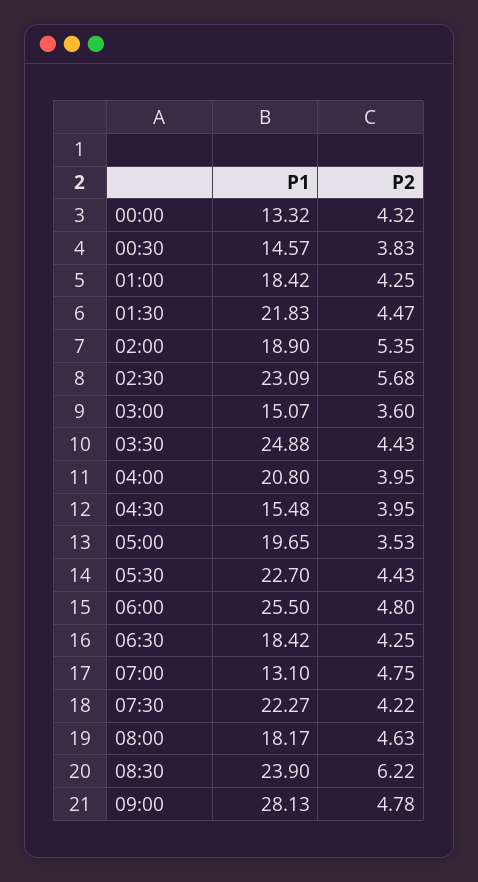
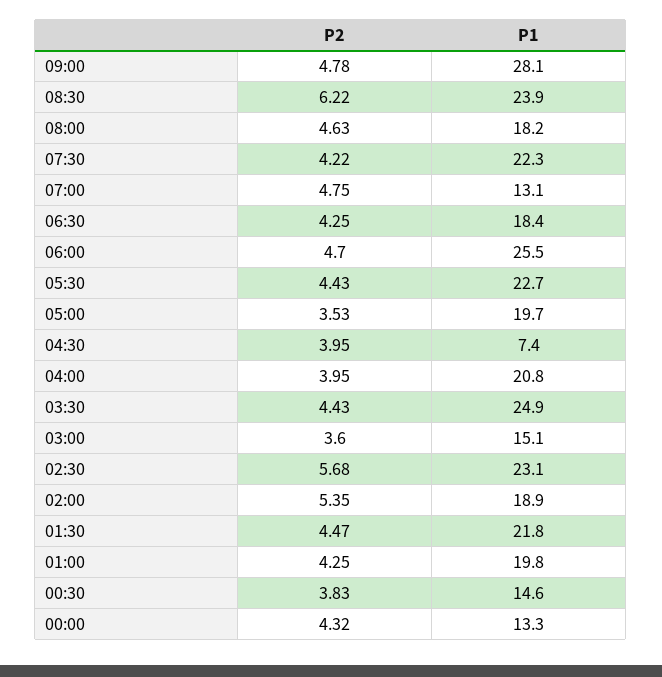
  {
    "P1": {
      "00:00": 13.32,
      "00:30": 14.57,
-     "01:00": 18.42,
+     "01:00": 19.8,
      "01:30": 21.83,
      "02:00": 18.9,
      "02:30": 23.09,
      "03:00": 15.07,
      "03:30": 24.88,
      "04:00": 20.8,
-     "04:30": 15.48,
+     "04:30": 7.4,
      "05:00": 19.65,
      "05:30": 22.7,
      "06:00": 25.5,
      "06:30": 18.42,
      "07:00": 13.1,
      "07:30": 22.27,
      "08:00": 18.17,
      "08:30": 23.9,
      "09:00": 28.13
    },
    "P2": {
      "00:00": 4.32,
      "00:30": 3.83,
      "01:00": 4.25,
      "01:30": 4.47,
      "02:00": 5.35,
      "02:30": 5.68,
      "03:00": 3.6,
      "03:30": 4.43,
      "04:00": 3.95,
      "04:30": 3.95,
      "05:00": 3.53,
      "05:30": 4.43,
-     "06:00": 4.8,
+     "06:00": 4.7,
      "06:30": 4.25,
      "07:00": 4.75,
      "07:30": 4.22,
      "08:00": 4.63,
      "08:30": 6.22,
      "09:00": 4.78
    }
  }

